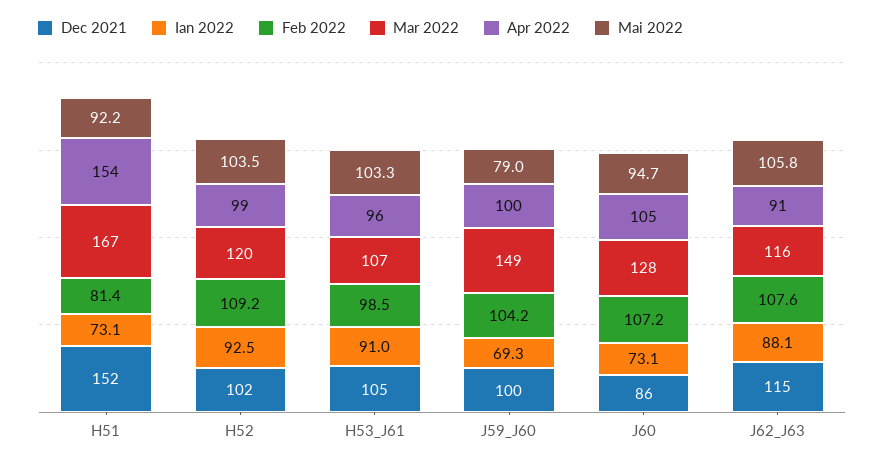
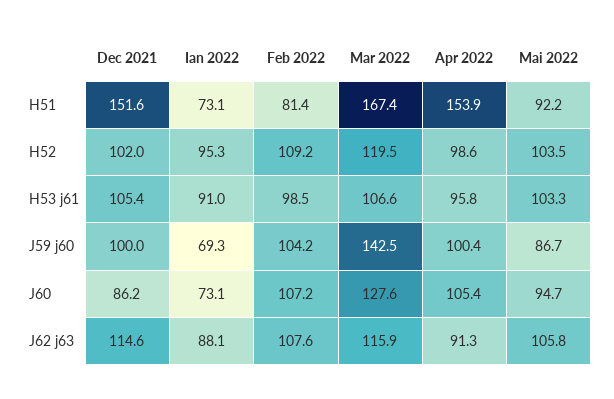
  {
    "Dec 2021": {
      "H51": 151.6,
      "H52": 102,
      "H53_J61": 105.4,
      "J59_J60": 100,
      "J60": 86.2,
      "J62_J63": 114.6
    },
    "Ian 2022": {
      "H51": 73.1,
-     "H52": 92.5,
+     "H52": 95.3,
      "H53_J61": 91,
      "J59_J60": 69.3,
      "J60": 73.1,
      "J62_J63": 88.1
    },
    "Feb 2022": {
      "H51": 81.4,
      "H52": 109.2,
      "H53_J61": 98.5,
      "J59_J60": 104.2,
      "J60": 107.2,
      "J62_J63": 107.6
    },
    "Mar 2022": {
      "H51": 167.4,
      "H52": 119.5,
      "H53_J61": 106.6,
-     "J59_J60": 149,
+     "J59_J60": 142.5,
      "J60": 127.6,
      "J62_J63": 115.9
    },
    "Apr 2022": {
      "H51": 153.9,
      "H52": 98.6,
      "H53_J61": 95.8,
      "J59_J60": 100.4,
      "J60": 105.4,
      "J62_J63": 91.3
    },
    "Mai 2022": {
      "H51": 92.2,
      "H52": 103.5,
      "H53_J61": 103.3,
-     "J59_J60": 79,
+     "J59_J60": 86.7,
      "J60": 94.7,
      "J62_J63": 105.8
    }
  }

